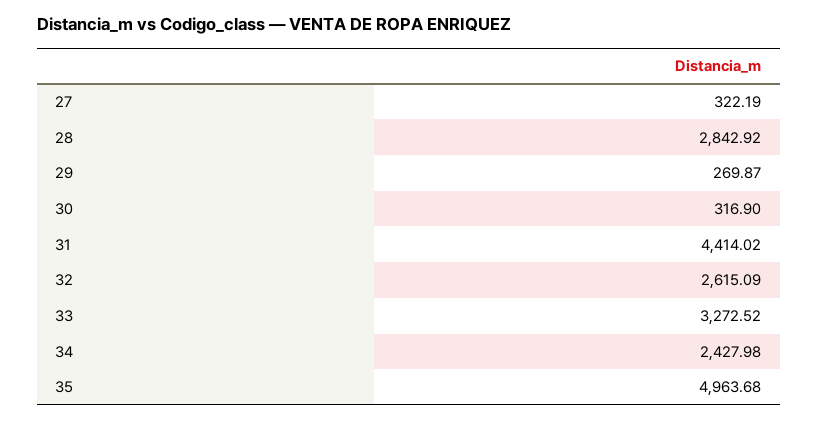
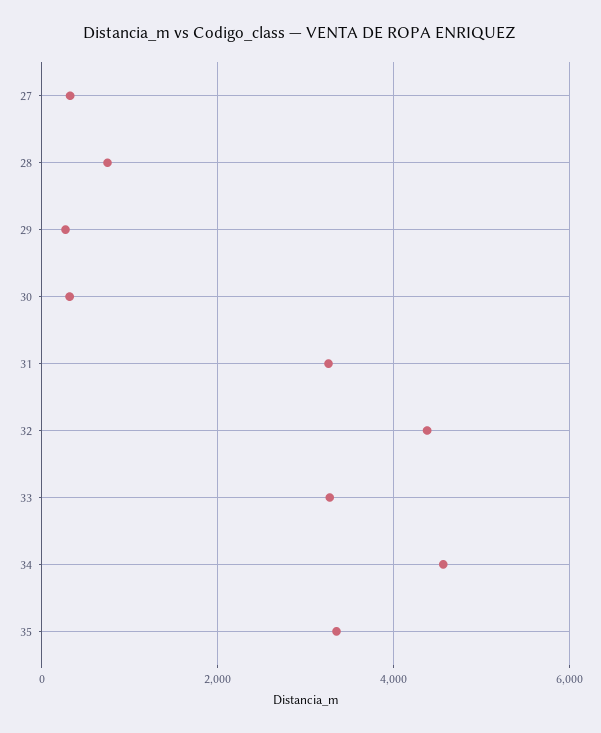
  {
    "27": 322.19,
-   "28": 2842.92,
+   "28": 800,
    "29": 269.87,
    "30": 316.9,
-   "31": 4414.02,
+   "31": 3200,
-   "32": 2615.09,
+   "32": 4400,
    "33": 3272.52,
-   "34": 2427.98,
+   "34": 4600,
-   "35": 4963.68
+   "35": 3400
  }

